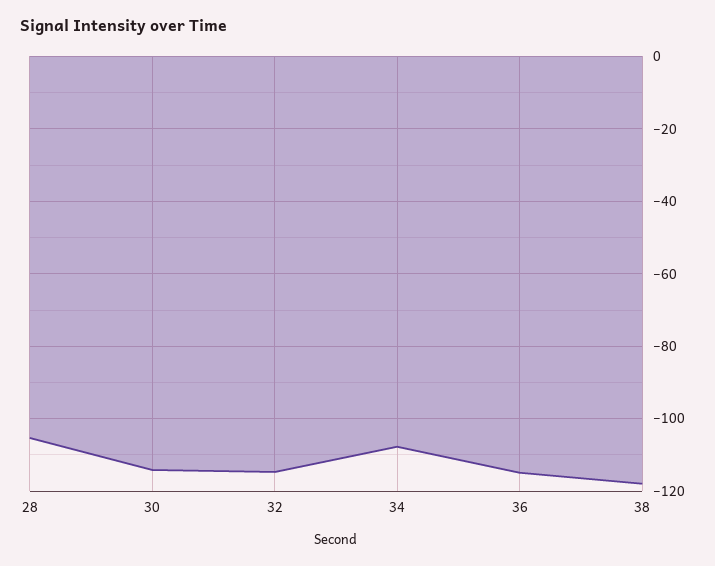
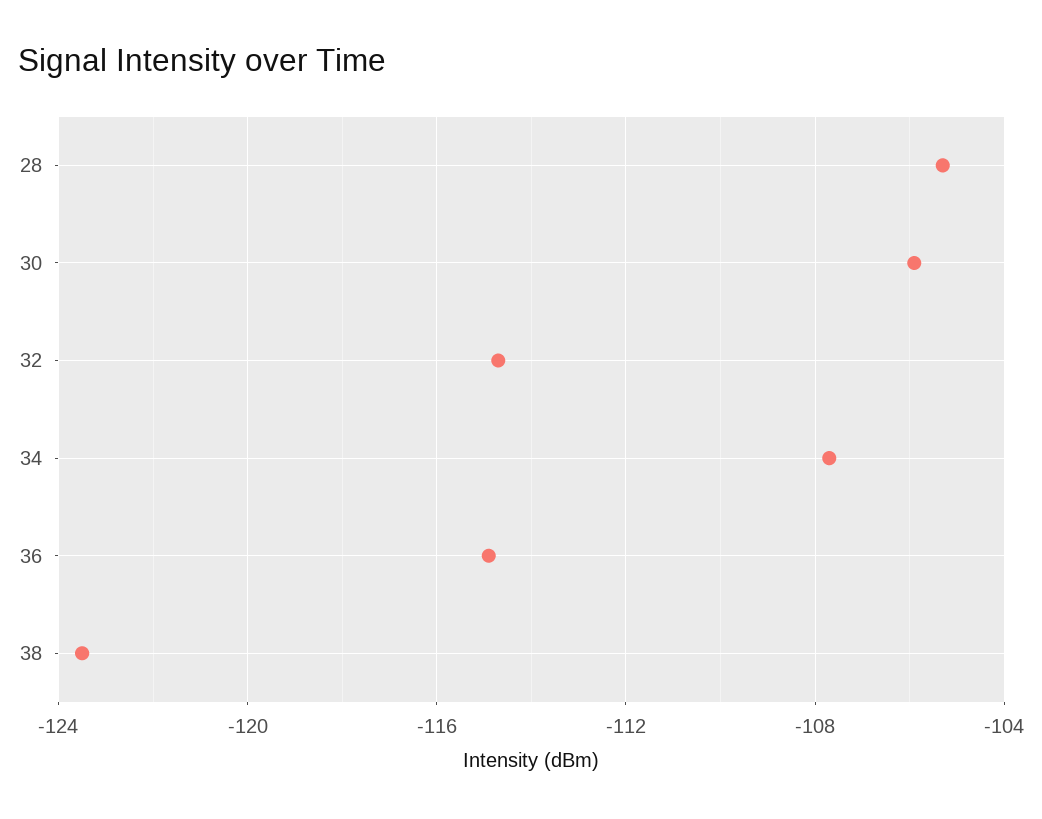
  {
    "28": -105.5,
-   "30": -114,
+   "30": -106,
    "32": -114.5,
    "34": -107.5,
    "36": -115,
-   "38": -118
+   "38": -123.5
  }

